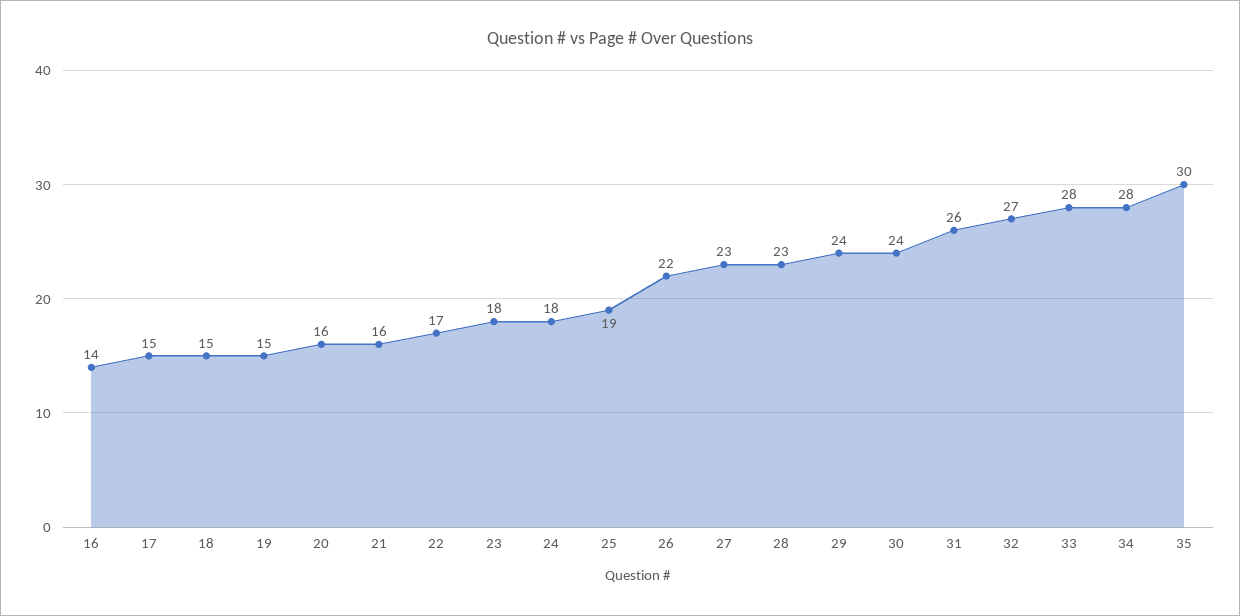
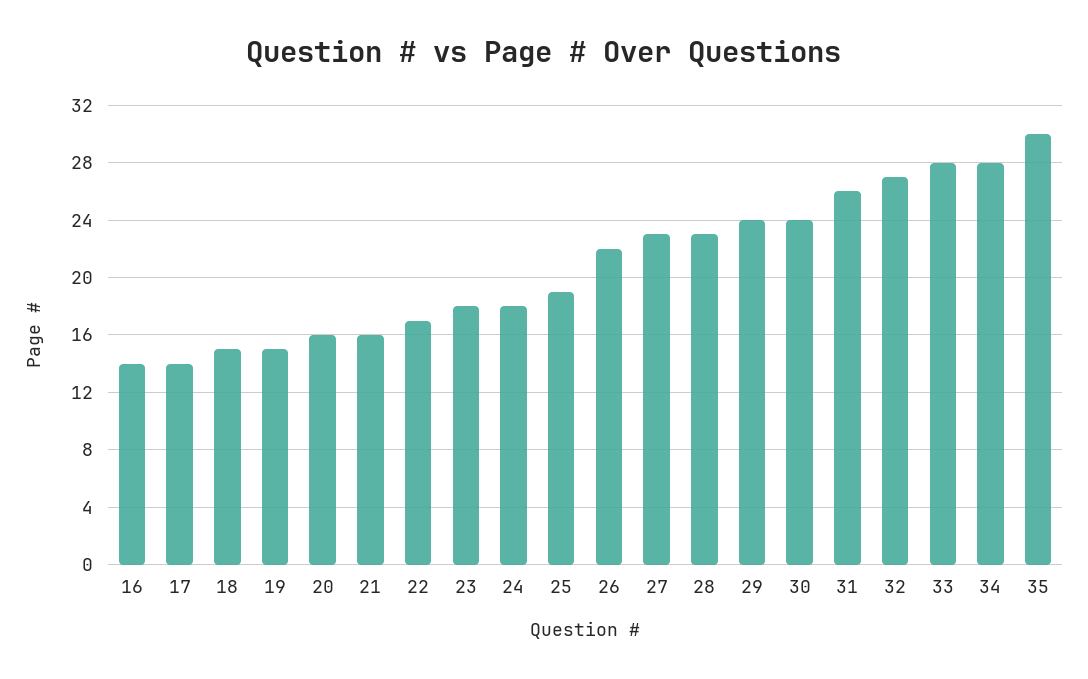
  {
    "16": 14,
-   "17": 15,
+   "17": 14,
    "18": 15,
    "19": 15,
    "20": 16,
    "21": 16,
    "22": 17,
    "23": 18,
    "24": 18,
    "25": 19,
    "26": 22,
    "27": 23,
    "28": 23,
    "29": 24,
    "30": 24,
    "31": 26,
    "32": 27,
    "33": 28,
    "34": 28,
    "35": 30
  }

